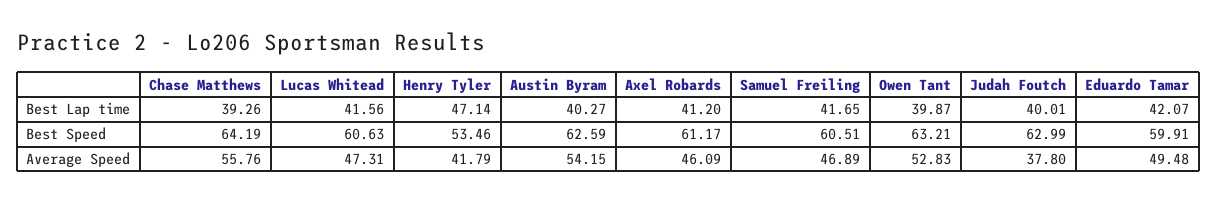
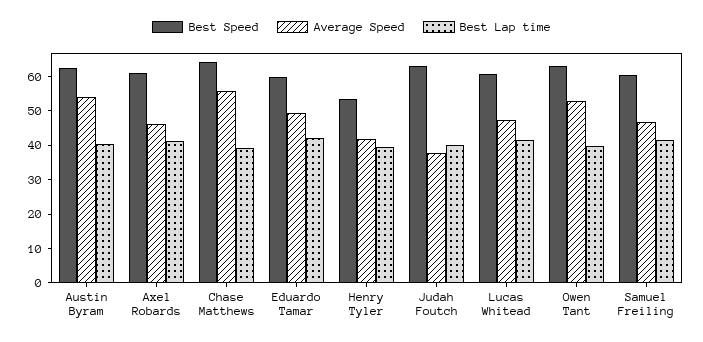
  {
    "Best Lap time": {
      "Chase Matthews": 39.26,
      "Lucas Whitead": 41.56,
-     "Henry Tyler": 47.14,
+     "Henry Tyler": 40,
      "Austin Byram": 40.27,
      "Axel Robards": 41.2,
      "Samuel Freiling": 41.65,
      "Owen Tant": 39.87,
      "Judah Foutch": 40.01,
      "Eduardo Tamar": 42.07
    },
    "Best Speed": {
      "Chase Matthews": 64.19,
      "Lucas Whitead": 60.63,
      "Henry Tyler": 53.46,
      "Austin Byram": 62.59,
      "Axel Robards": 61.17,
      "Samuel Freiling": 60.51,
      "Owen Tant": 63.21,
      "Judah Foutch": 62.99,
      "Eduardo Tamar": 59.91
    },
    "Average Speed": {
      "Chase Matthews": 55.76,
      "Lucas Whitead": 47.31,
      "Henry Tyler": 41.79,
      "Austin Byram": 54.15,
      "Axel Robards": 46.09,
      "Samuel Freiling": 46.89,
      "Owen Tant": 52.83,
      "Judah Foutch": 37.8,
      "Eduardo Tamar": 49.48
    }
  }

